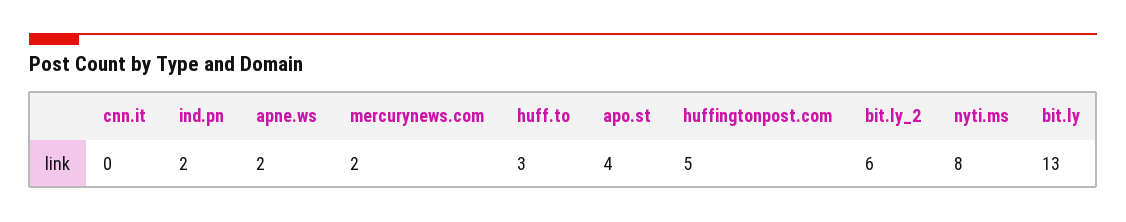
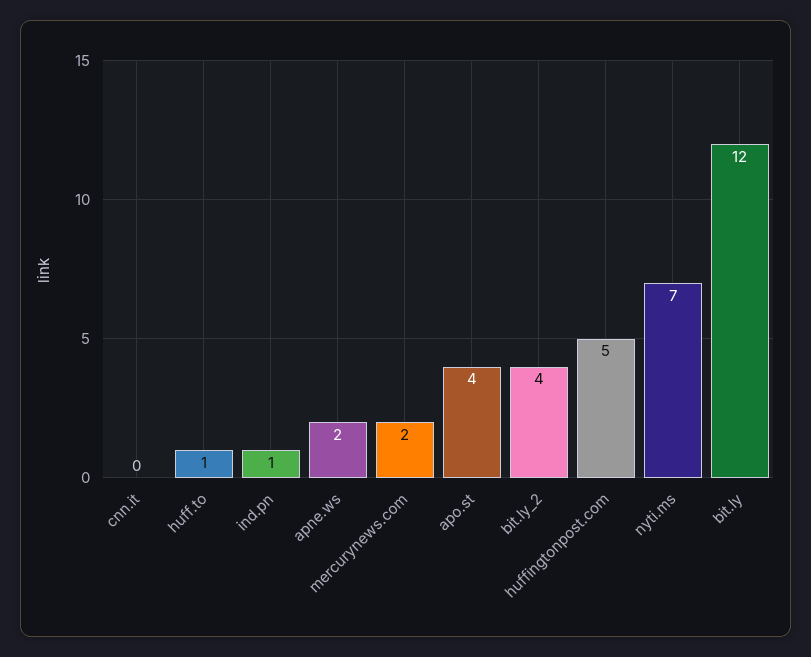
  {
    "cnn.it": 0,
-   "ind.pn": 2,
+   "ind.pn": 1,
    "apne.ws": 2,
    "mercurynews.com": 2,
-   "huff.to": 3,
+   "huff.to": 1,
    "apo.st": 4,
    "huffingtonpost.com": 5,
-   "bit.ly_2": 6,
+   "bit.ly_2": 4,
-   "nyti.ms": 8,
+   "nyti.ms": 7,
-   "bit.ly": 13
+   "bit.ly": 12
  }

